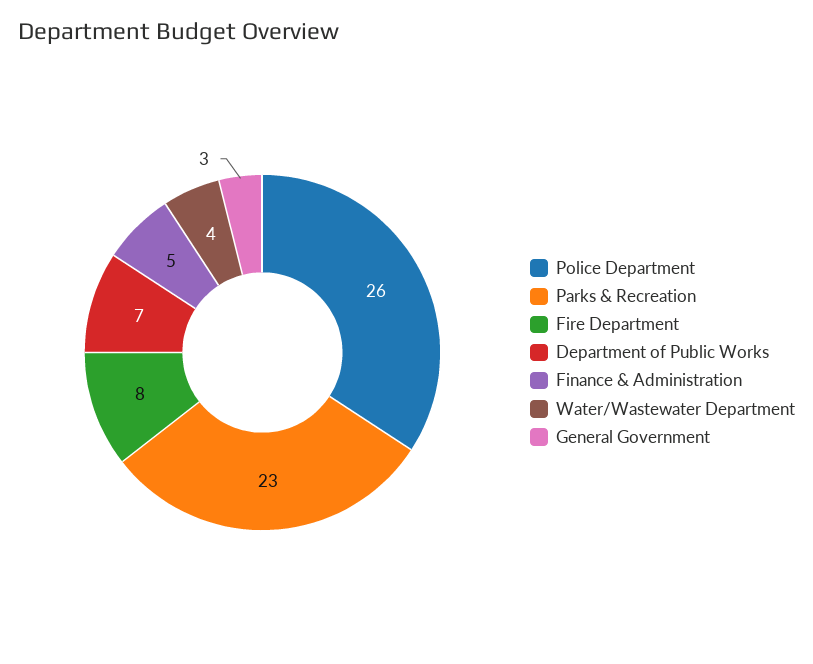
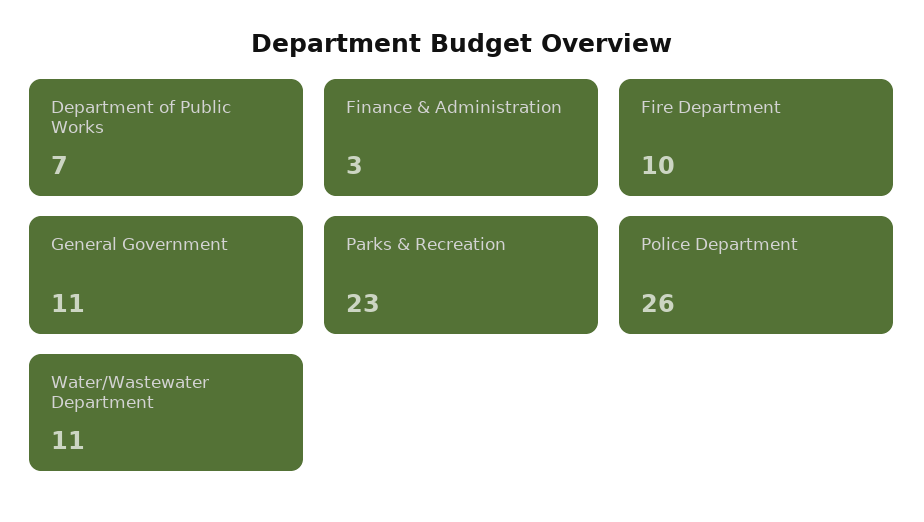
  {
    "Police Department": 26,
    "Parks & Recreation": 23,
-   "Fire Department": 8,
+   "Fire Department": 10,
    "Department of Public Works": 7,
-   "Finance & Administration": 5,
+   "Finance & Administration": 3,
-   "Water/Wastewater Department": 4,
+   "Water/Wastewater Department": 11,
-   "General Government": 3
+   "General Government": 11
  }

